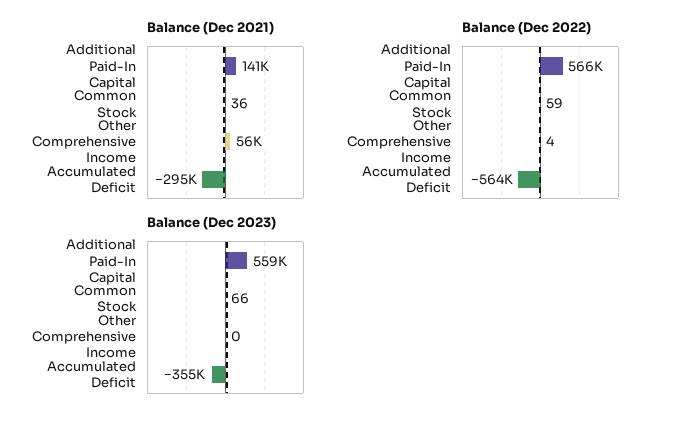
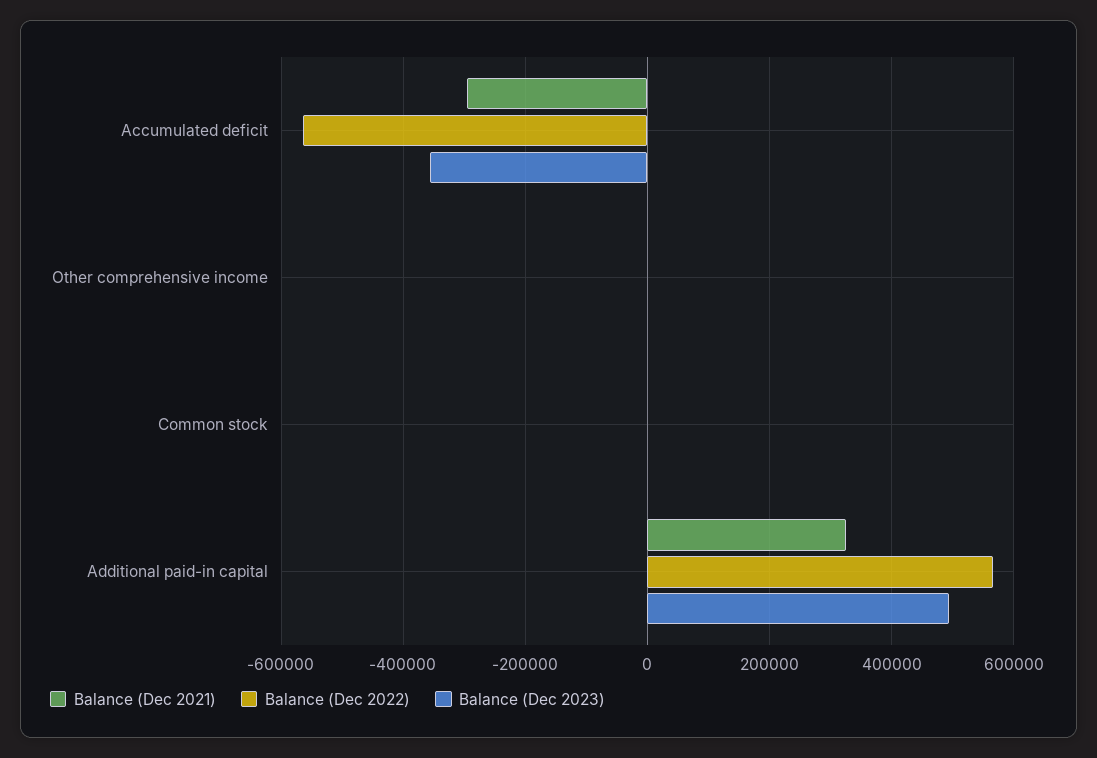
  {
    "Balance (Dec 2021)": {
-     "Additional Paid-In Capital": 141000,
+     "Additional Paid-In Capital": 320000,
      "Common Stock": 36,
-     "Other Comprehensive Income": 56000,
+     "Other Comprehensive Income": 0,
      "Accumulated Deficit": -295000
    },
    "Balance (Dec 2022)": {
      "Additional Paid-In Capital": 566000,
      "Common Stock": 59,
      "Other Comprehensive Income": 4,
      "Accumulated Deficit": -564000
    },
    "Balance (Dec 2023)": {
-     "Additional Paid-In Capital": 559000,
+     "Additional Paid-In Capital": 500000,
      "Common Stock": 66,
      "Other Comprehensive Income": 0,
      "Accumulated Deficit": -355000
    }
  }

